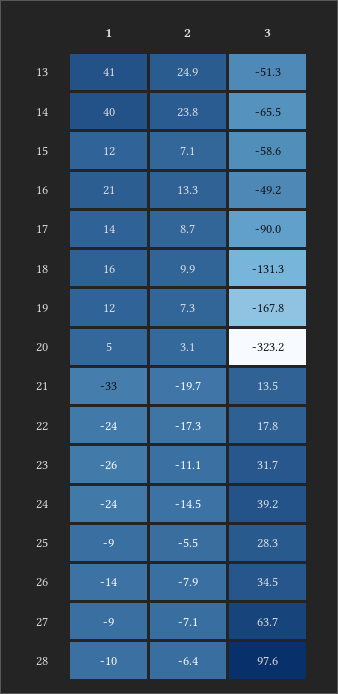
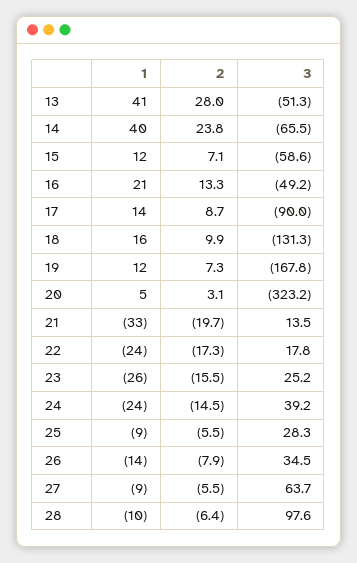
  {
    "1": {
      "13": 41,
      "14": 40,
      "15": 12,
      "16": 21,
      "17": 14,
      "18": 16,
      "19": 12,
      "20": 5,
      "21": -33,
      "22": -24,
      "23": -26,
      "24": -24,
      "25": -9,
      "26": -14,
      "27": -9,
      "28": -10
    },
    "2": {
-     "13": 24.9,
+     "13": 28,
      "14": 23.8,
      "15": 7.1,
      "16": 13.3,
      "17": 8.7,
      "18": 9.9,
      "19": 7.3,
      "20": 3.1,
      "21": -19.7,
      "22": -17.3,
-     "23": -11.1,
+     "23": -15.5,
      "24": -14.5,
      "25": -5.5,
      "26": -7.9,
-     "27": -7.1,
+     "27": -5.5,
      "28": -6.4
    },
    "3": {
      "13": -51.3,
      "14": -65.5,
      "15": -58.6,
      "16": -49.2,
      "17": -90,
      "18": -131.3,
      "19": -167.8,
      "20": -323.2,
      "21": 13.5,
      "22": 17.8,
-     "23": 31.7,
+     "23": 25.2,
      "24": 39.2,
      "25": 28.3,
      "26": 34.5,
      "27": 63.7,
      "28": 97.6
    }
  }

